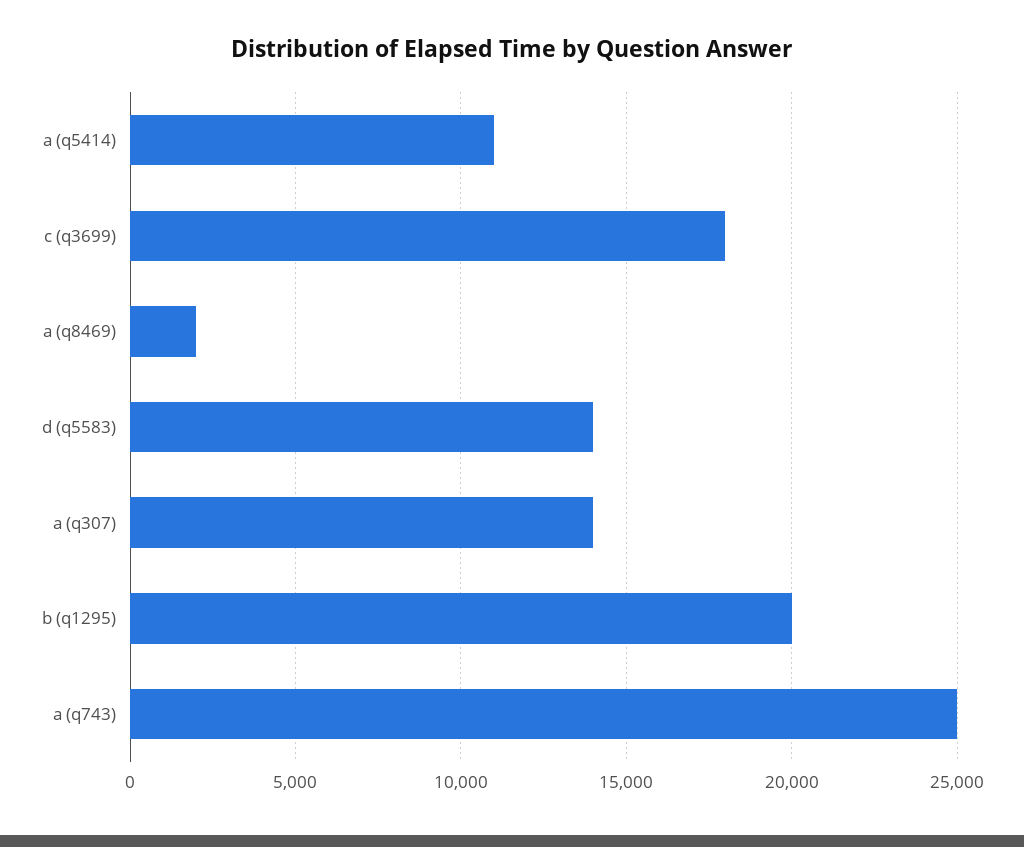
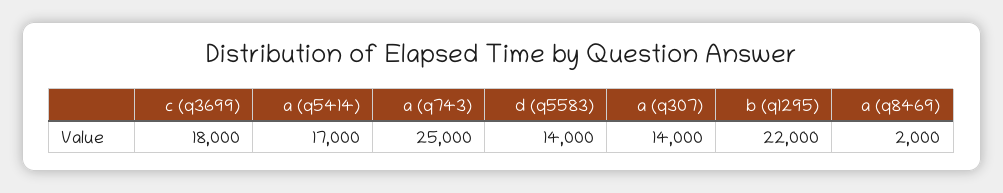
  {
-   "a (q5414)": 11000,
+   "a (q5414)": 17000,
    "c (q3699)": 18000,
    "a (q8469)": 2000,
    "d (q5583)": 14000,
    "a (q307)": 14000,
-   "b (q1295)": 20000,
+   "b (q1295)": 22000,
    "a (q743)": 25000
  }

